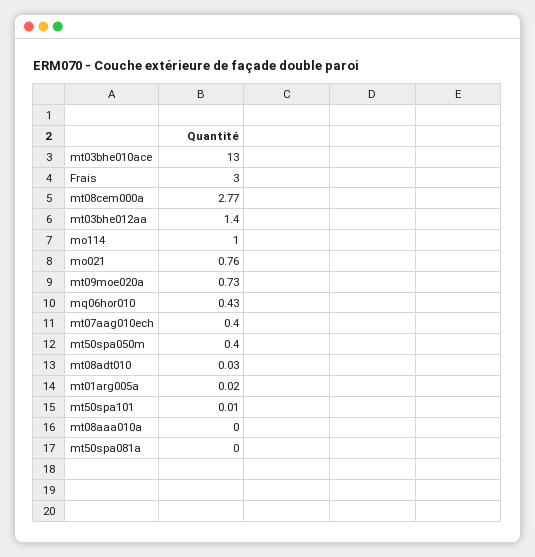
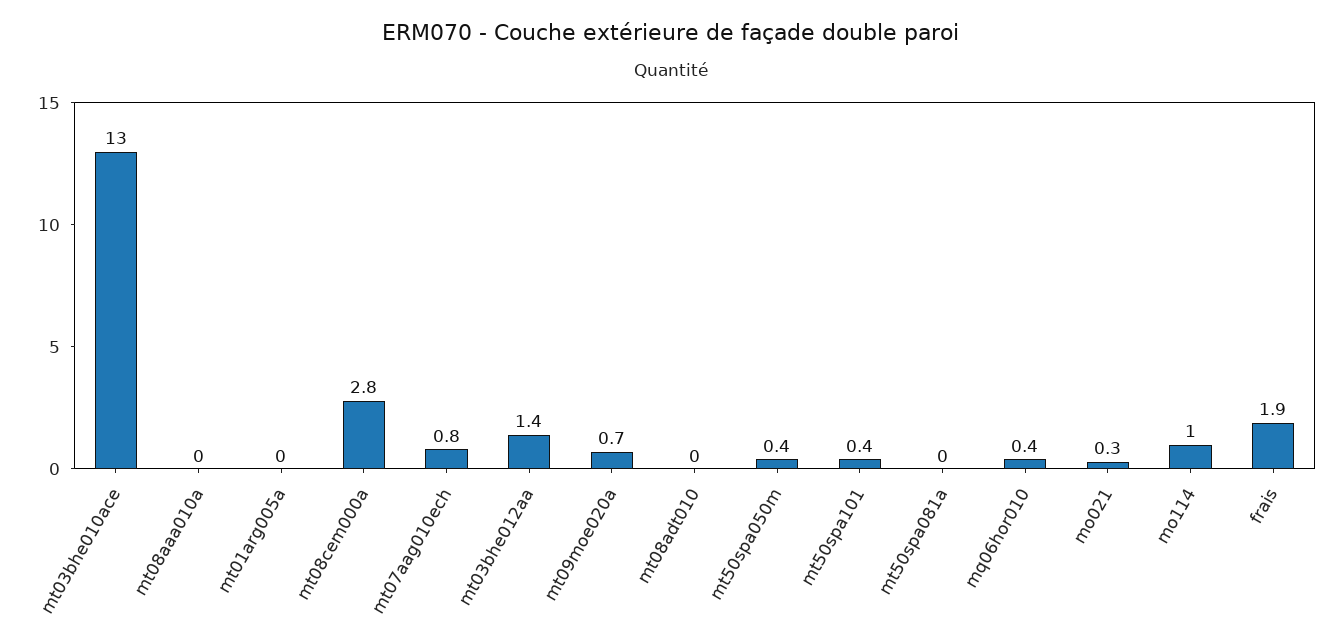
  {
    "mt03bhe010ace": 13,
-   "Frais": 3,
+   "Frais": 1.9,
    "mt08cem000a": 2.77,
    "mt03bhe012aa": 1.4,
    "mo114": 1,
-   "mo021": 0.76,
+   "mo021": 0.3,
    "mt09moe020a": 0.73,
    "mq06hor010": 0.43,
-   "mt07aag010ech": 0.4,
+   "mt07aag010ech": 0.8,
    "mt50spa050m": 0.4,
    "mt08adt010": 0.03,
    "mt01arg005a": 0.02,
-   "mt50spa101": 0.01,
+   "mt50spa101": 0.4,
    "mt08aaa010a": 0,
    "mt50spa081a": 0
  }

